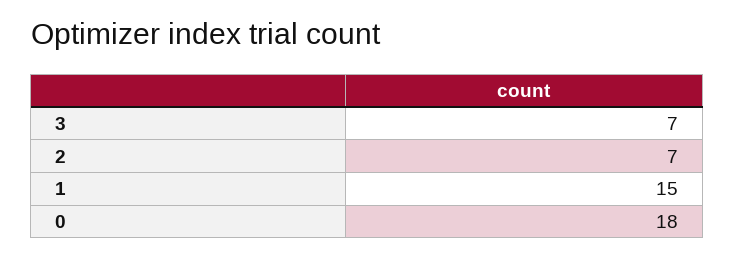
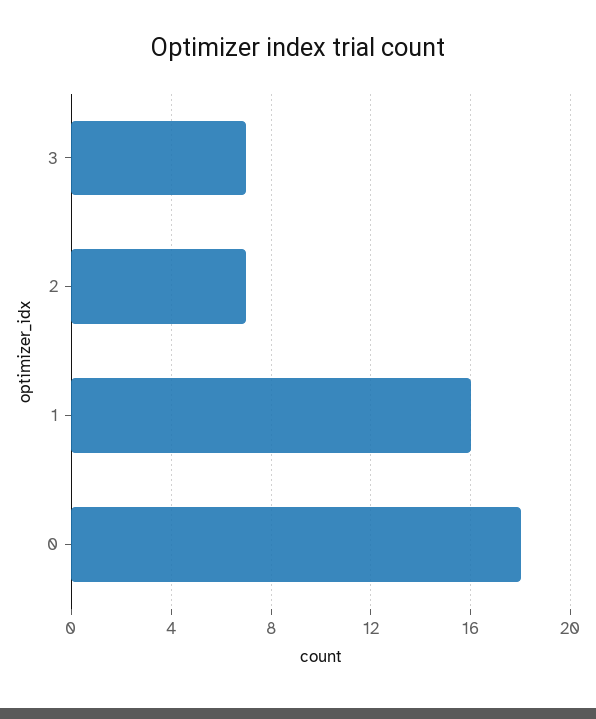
  {
    "3": 7,
    "2": 7,
-   "1": 15,
+   "1": 16,
    "0": 18
  }

